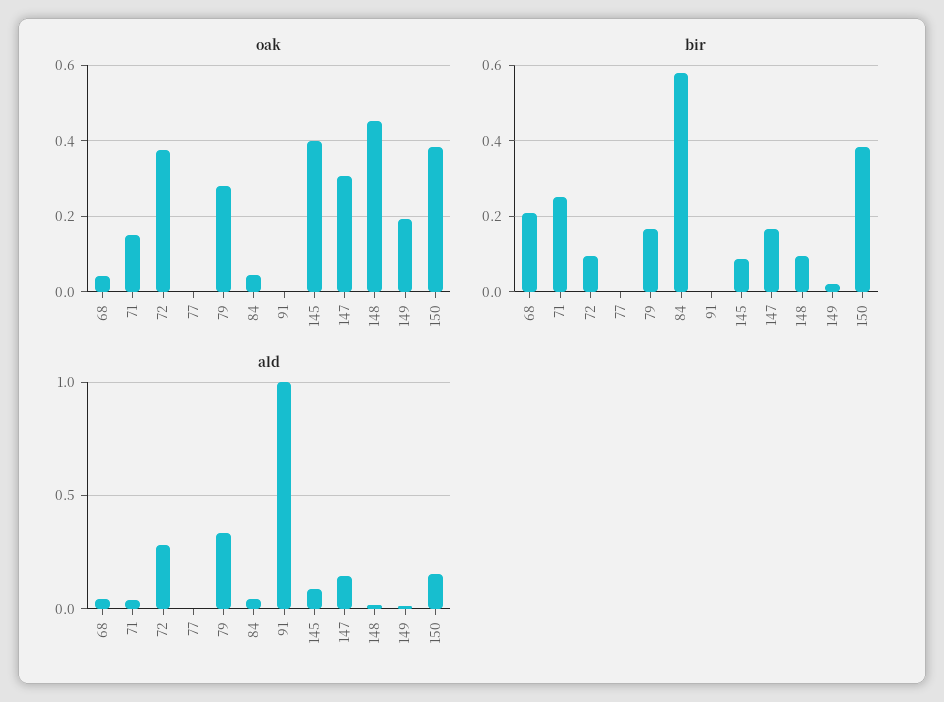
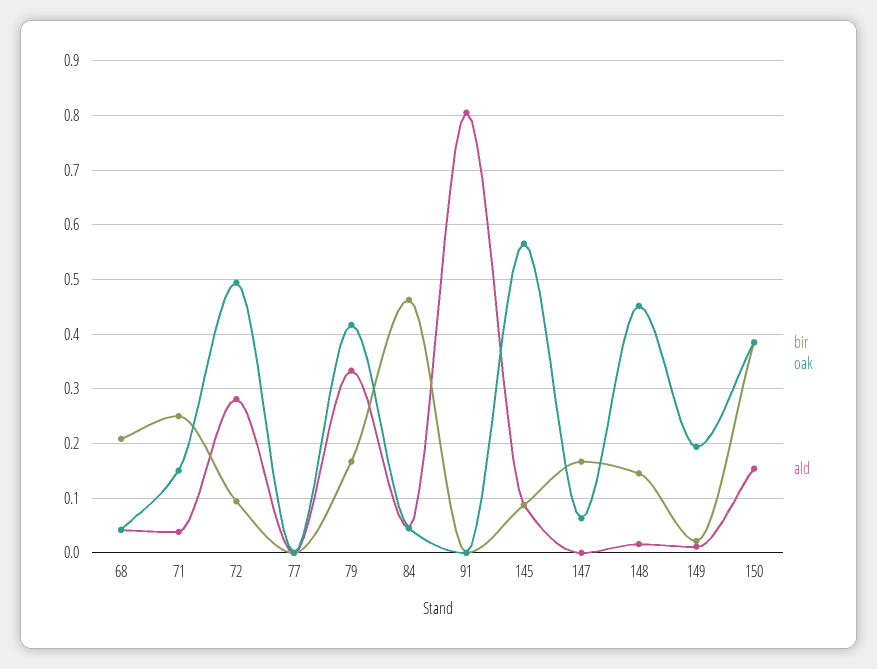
  {
    "oak": {
      "68": 0.04,
      "71": 0.16,
-     "72": 0.38,
+     "72": 0.5,
      "77": 0,
-     "79": 0.28,
+     "79": 0.42,
      "84": 0.04,
      "91": 0,
-     "145": 0.4,
+     "145": 0.56,
-     "147": 0.3,
+     "147": 0.06,
      "148": 0.46,
      "149": 0.2,
      "150": 0.38
    },
    "bir": {
      "68": 0.2,
      "71": 0.26,
      "72": 0.1,
      "77": 0,
      "79": 0.16,
-     "84": 0.58,
+     "84": 0.46,
      "91": 0,
      "145": 0.08,
      "147": 0.16,
-     "148": 0.1,
+     "148": 0.14,
      "149": 0.02,
      "150": 0.38
    },
    "ald": {
      "68": 0.04,
      "71": 0.04,
      "72": 0.28,
      "77": 0,
      "79": 0.34,
      "84": 0.04,
-     "91": 1,
+     "91": 0.8,
      "145": 0.08,
-     "147": 0.15,
+     "147": 0,
      "148": 0.02,
      "149": 0.02,
      "150": 0.16
    }
  }

